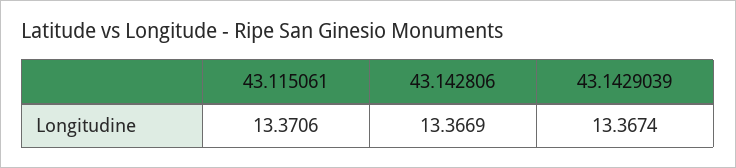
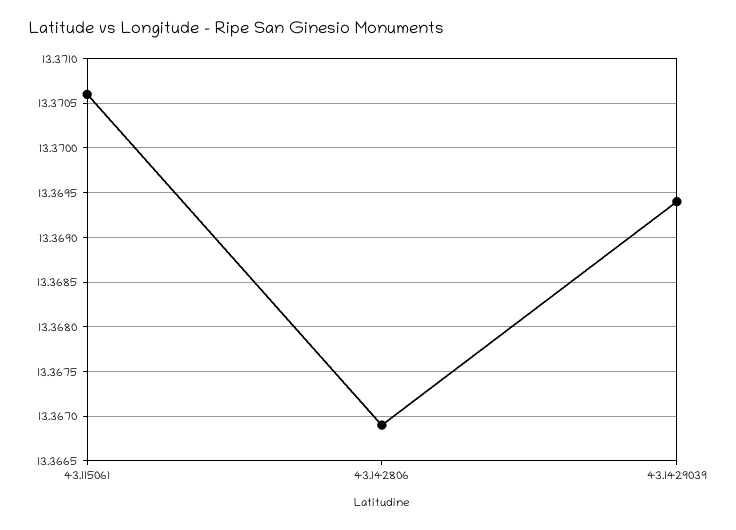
  {
    "43.115061": 13.3706,
    "43.142806": 13.3669,
-   "43.1429039": 13.3674
+   "43.1429039": 13.3694
  }

